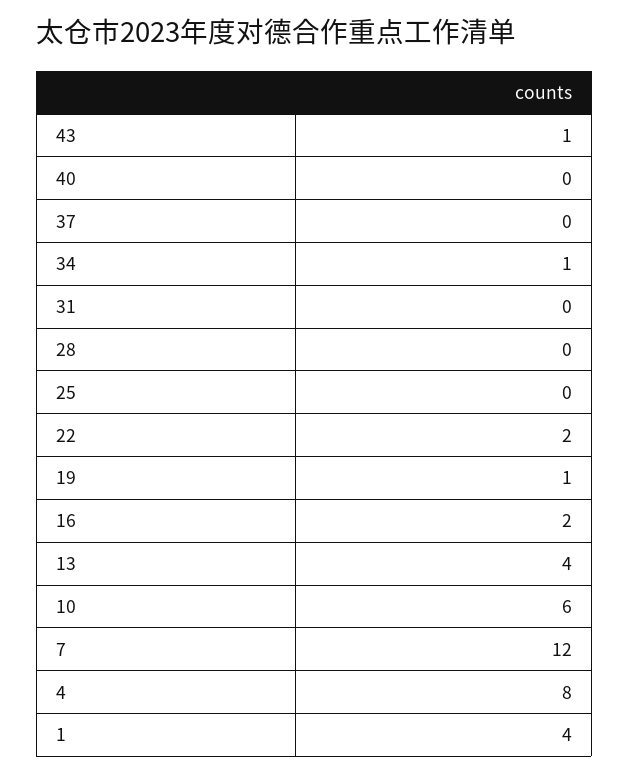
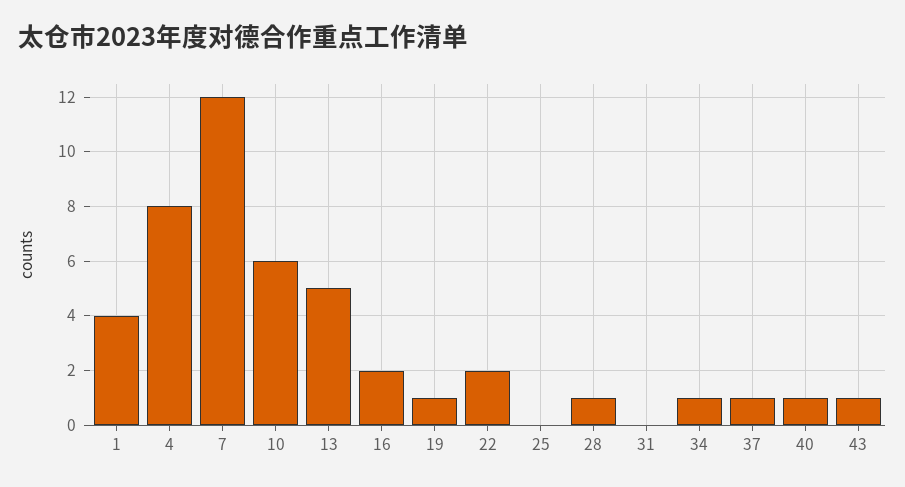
  {
    "43": 1,
-   "40": 0,
+   "40": 1,
-   "37": 0,
+   "37": 1,
    "34": 1,
    "31": 0,
-   "28": 0,
+   "28": 1,
    "25": 0,
    "22": 2,
    "19": 1,
    "16": 2,
-   "13": 4,
+   "13": 5,
    "10": 6,
    "7": 12,
    "4": 8,
    "1": 4
  }

